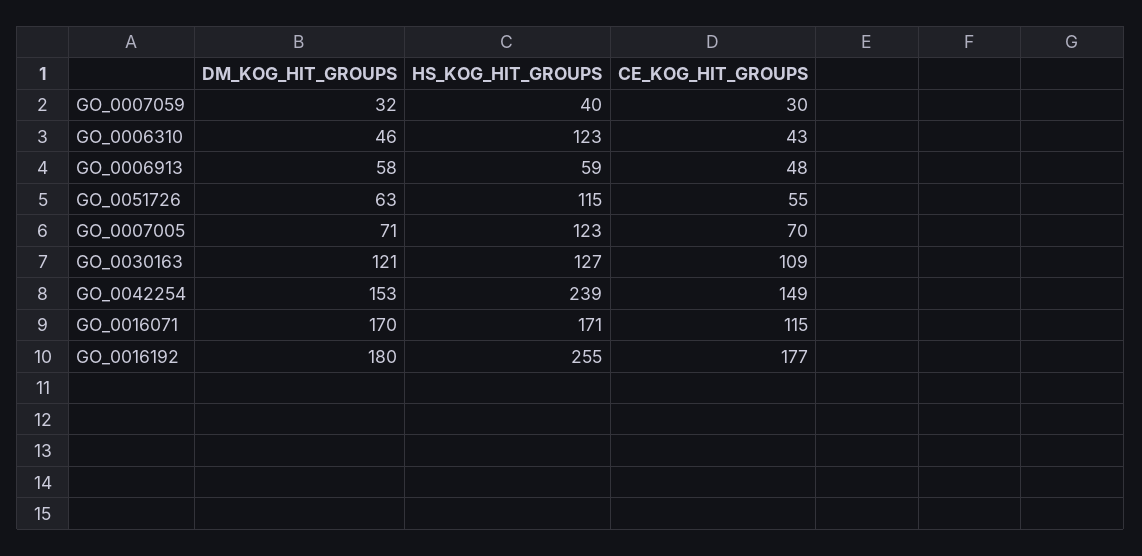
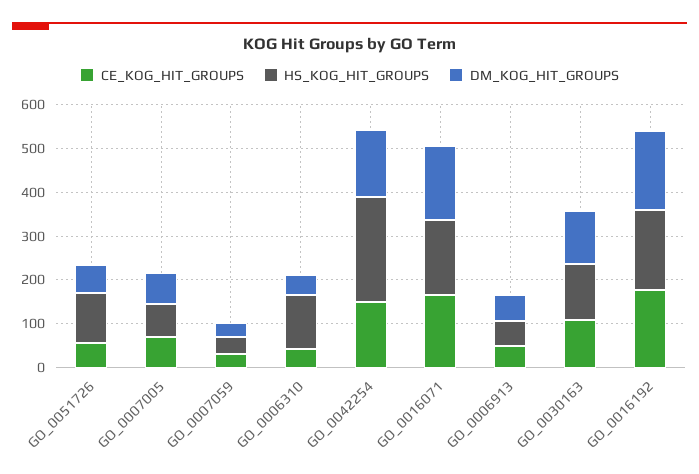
  {
    "DM_KOG_HIT_GROUPS": {
      "GO_0007059": 32,
      "GO_0006310": 46,
      "GO_0006913": 58,
      "GO_0051726": 63,
      "GO_0007005": 71,
      "GO_0030163": 121,
      "GO_0042254": 153,
      "GO_0016071": 170,
      "GO_0016192": 180
    },
    "HS_KOG_HIT_GROUPS": {
      "GO_0007059": 40,
      "GO_0006310": 123,
      "GO_0006913": 59,
      "GO_0051726": 115,
-     "GO_0007005": 123,
+     "GO_0007005": 80,
      "GO_0030163": 127,
      "GO_0042254": 239,
      "GO_0016071": 171,
-     "GO_0016192": 255
+     "GO_0016192": 180
    },
    "CE_KOG_HIT_GROUPS": {
      "GO_0007059": 30,
      "GO_0006310": 43,
      "GO_0006913": 48,
      "GO_0051726": 55,
      "GO_0007005": 70,
      "GO_0030163": 109,
      "GO_0042254": 149,
-     "GO_0016071": 115,
+     "GO_0016071": 160,
      "GO_0016192": 177
    }
  }

